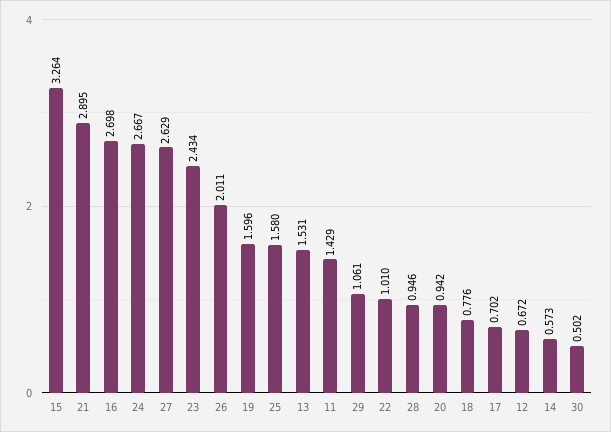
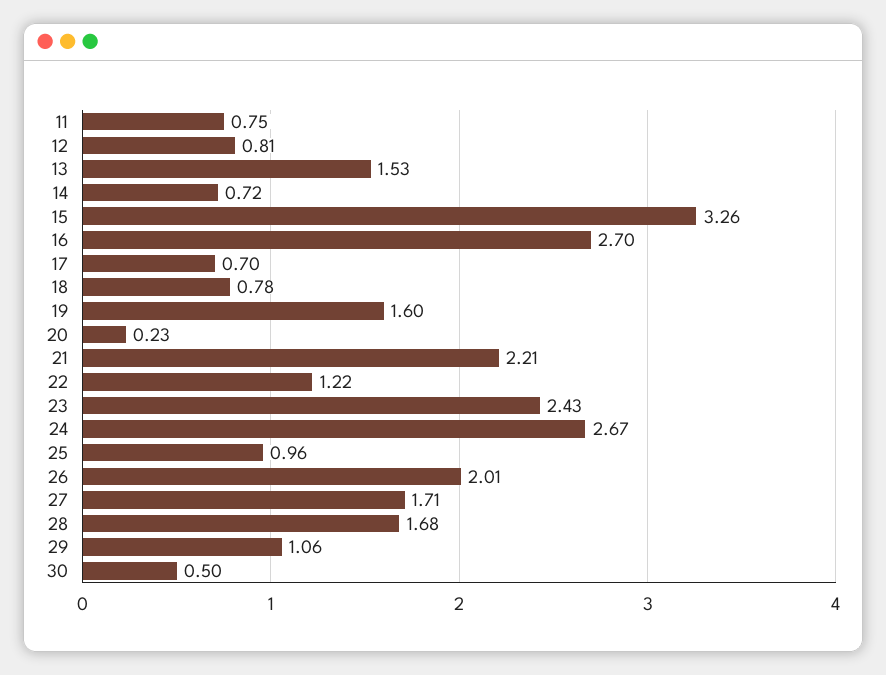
  {
    "15": 3.264,
-   "21": 2.895,
+   "21": 2.21,
    "16": 2.698,
    "24": 2.667,
-   "27": 2.629,
+   "27": 1.71,
    "23": 2.434,
    "26": 2.011,
    "19": 1.596,
-   "25": 1.58,
+   "25": 0.96,
    "13": 1.531,
-   "11": 1.429,
+   "11": 0.75,
    "29": 1.061,
-   "22": 1.01,
+   "22": 1.22,
-   "28": 0.946,
+   "28": 1.68,
-   "20": 0.942,
+   "20": 0.23,
    "18": 0.776,
    "17": 0.702,
-   "12": 0.672,
+   "12": 0.81,
-   "14": 0.573,
+   "14": 0.72,
    "30": 0.502
  }

